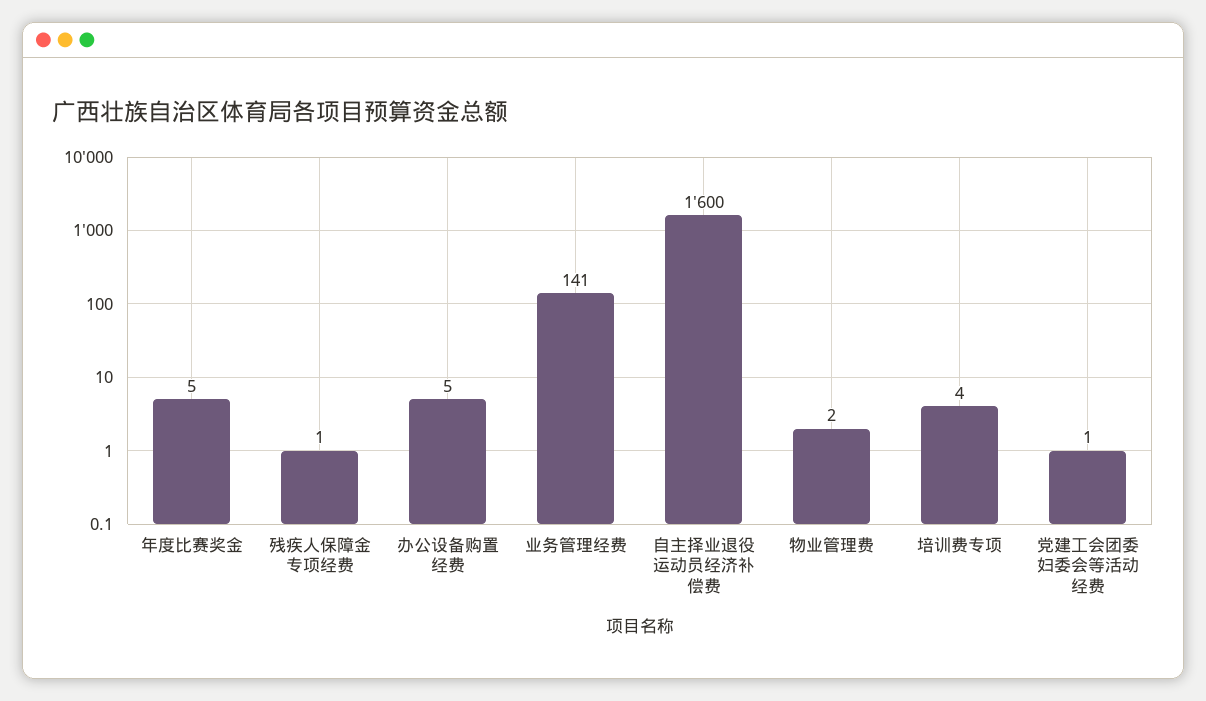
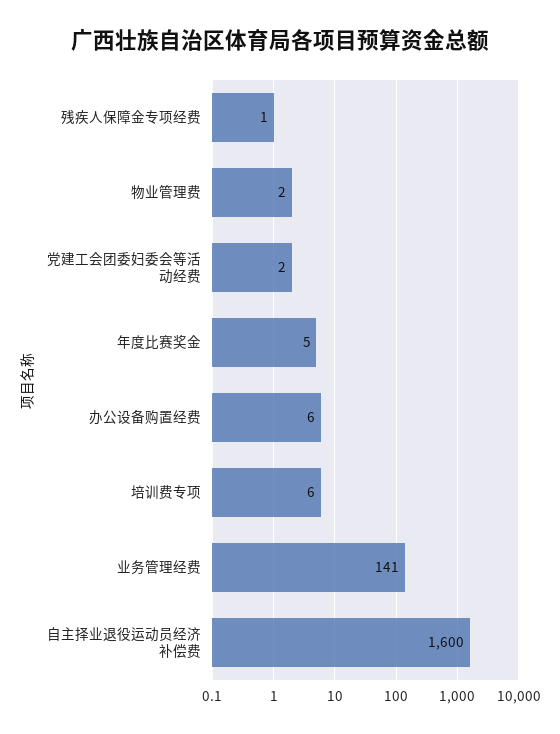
  {
    "年度比赛奖金": 5,
    "残疾人保障金专项经费": 1,
-   "办公设备购置经费": 5,
+   "办公设备购置经费": 6,
    "业务管理经费": 141,
    "自主择业退役运动员经济补偿费": 1600,
    "物业管理费": 2,
-   "培训费专项": 4,
+   "培训费专项": 6,
-   "党建工会团委妇委会等活动经费": 1
+   "党建工会团委妇委会等活动经费": 2
  }

